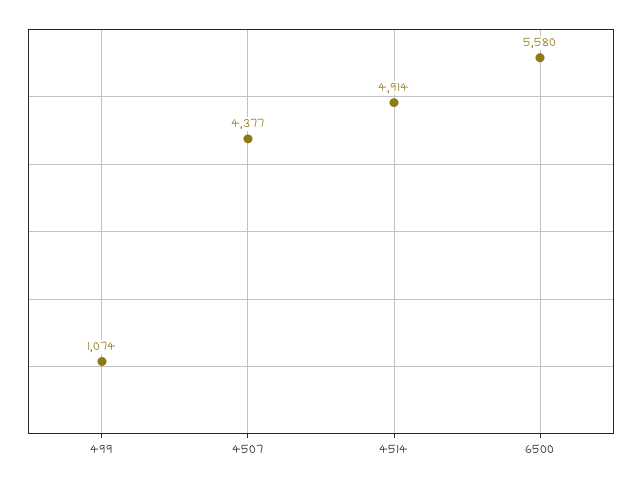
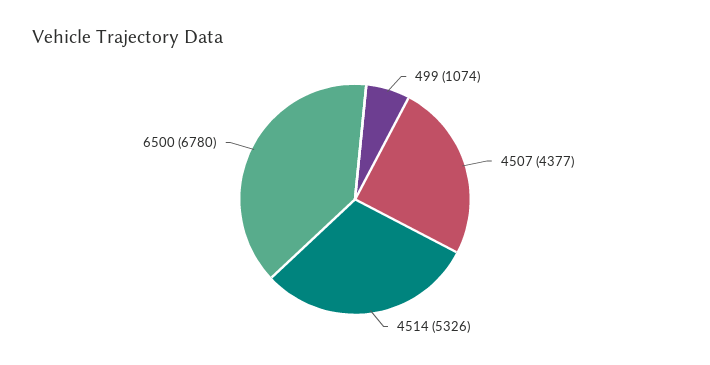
  {
    "499": 1074,
    "4507": 4377,
-   "4514": 4914,
+   "4514": 5326,
-   "6500": 5580
+   "6500": 6780
  }

